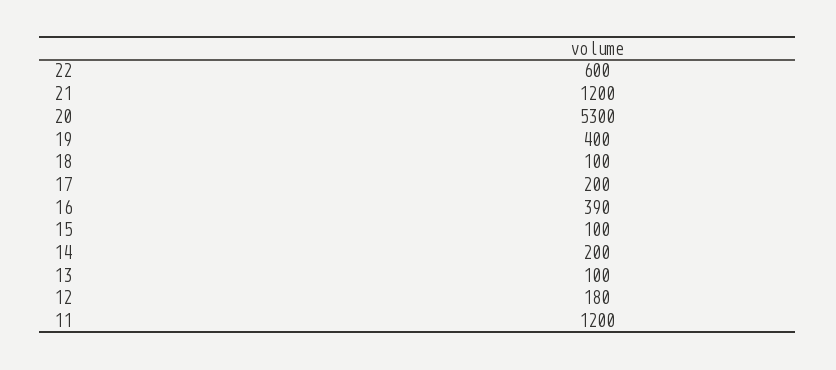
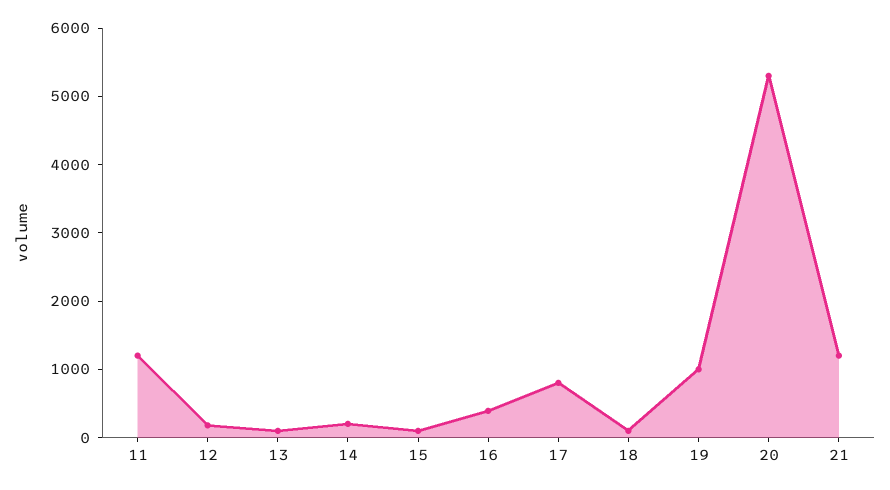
  {
-   "22": 600,
    "21": 1200,
    "20": 5300,
-   "19": 400,
+   "19": 1000,
    "18": 100,
-   "17": 200,
+   "17": 800,
    "16": 390,
    "15": 100,
    "14": 200,
    "13": 100,
    "12": 180,
    "11": 1200
  }

